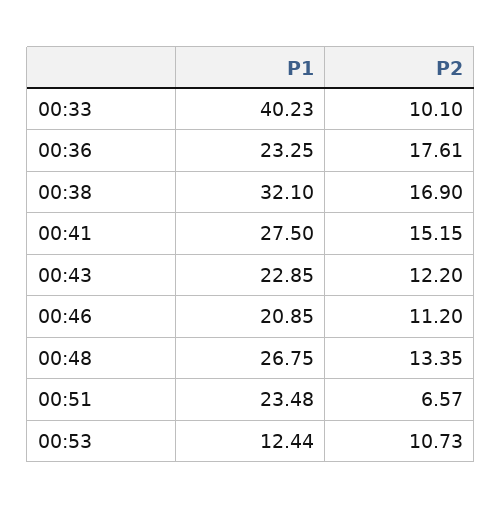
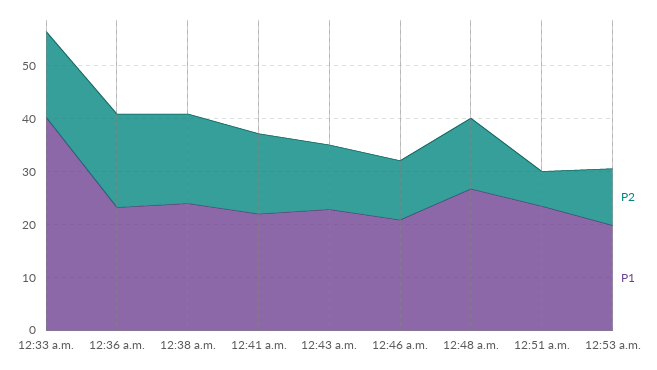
  {
    "P1": {
      "00:33": 40.23,
      "00:36": 23.25,
-     "00:38": 32.1,
+     "00:38": 24,
-     "00:41": 27.5,
+     "00:41": 22,
      "00:43": 22.85,
      "00:46": 20.85,
      "00:48": 26.75,
      "00:51": 23.48,
-     "00:53": 12.44
+     "00:53": 20
    },
    "P2": {
-     "00:33": 10.1,
+     "00:33": 16,
      "00:36": 17.61,
      "00:38": 16.9,
      "00:41": 15.15,
      "00:43": 12.2,
      "00:46": 11.2,
      "00:48": 13.35,
      "00:51": 6.57,
      "00:53": 10.73
    }
  }

